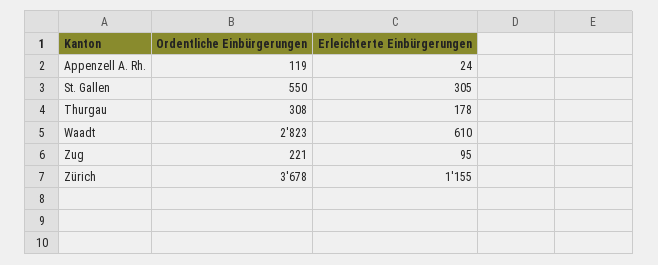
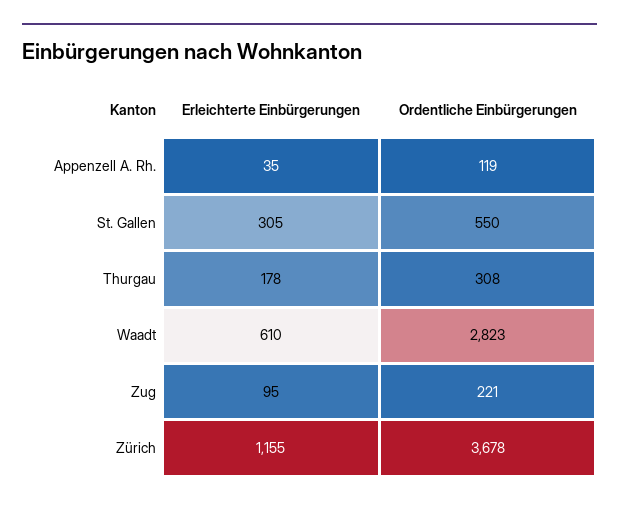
  {
    "Ordentliche Einbürgerungen": {
      "Appenzell A. Rh.": 119,
      "St. Gallen": 550,
      "Thurgau": 308,
      "Waadt": 2823,
      "Zug": 221,
      "Zürich": 3678
    },
    "Erleichterte Einbürgerungen": {
-     "Appenzell A. Rh.": 24,
+     "Appenzell A. Rh.": 35,
      "St. Gallen": 305,
      "Thurgau": 178,
      "Waadt": 610,
      "Zug": 95,
      "Zürich": 1155
    }
  }

